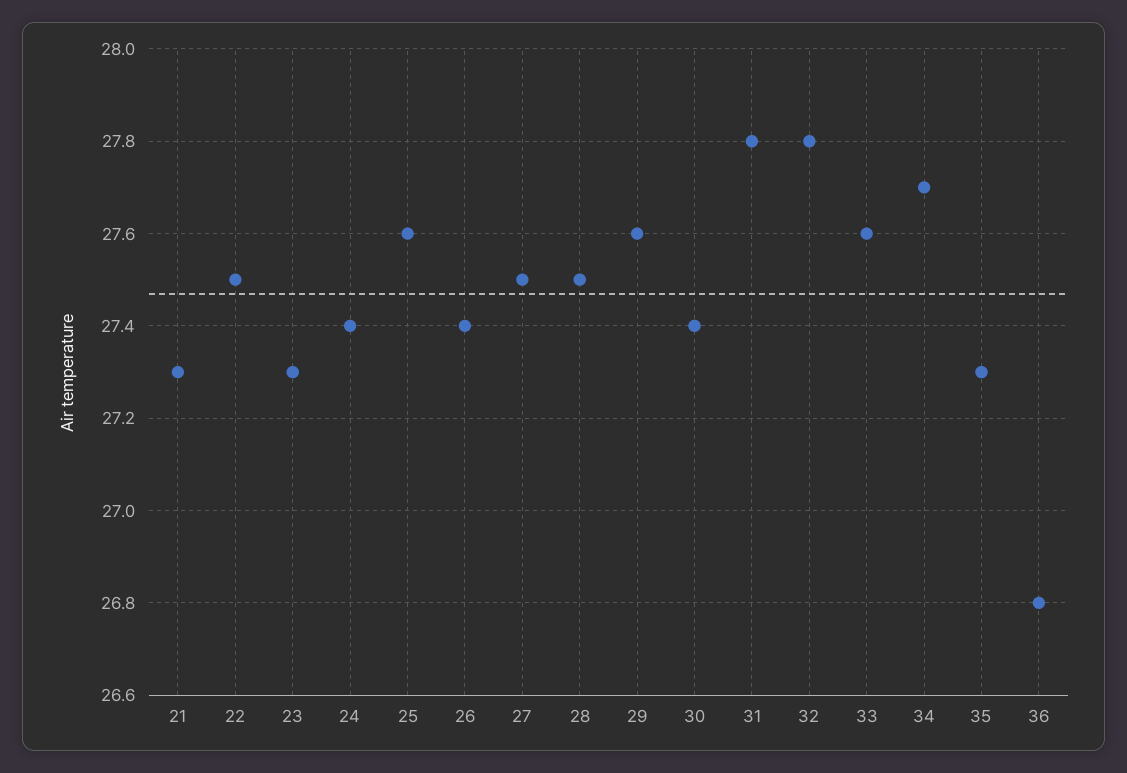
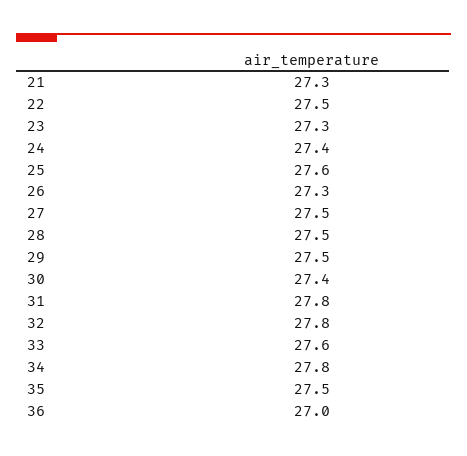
  {
    "21": 27.3,
    "22": 27.5,
    "23": 27.3,
    "24": 27.4,
    "25": 27.6,
-   "26": 27.4,
+   "26": 27.3,
    "27": 27.5,
    "28": 27.5,
-   "29": 27.6,
+   "29": 27.5,
    "30": 27.4,
    "31": 27.8,
    "32": 27.8,
    "33": 27.6,
-   "34": 27.7,
+   "34": 27.8,
-   "35": 27.3,
+   "35": 27.5,
-   "36": 26.8
+   "36": 27
  }

